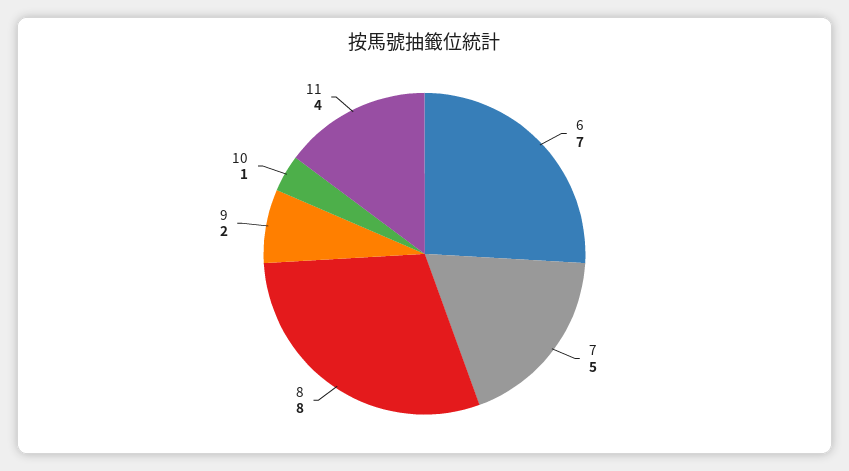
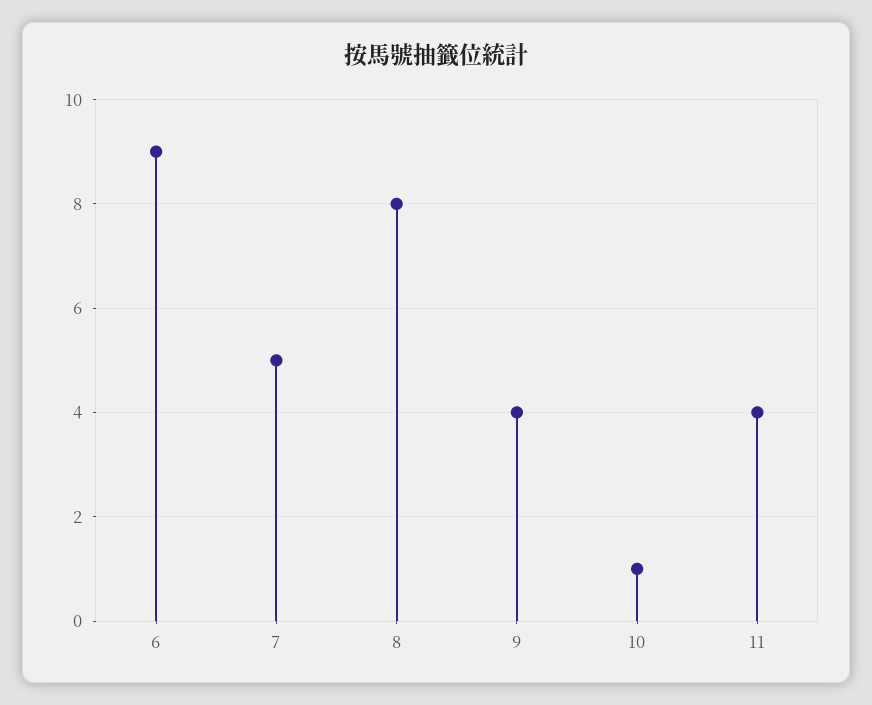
  {
-   "6": 7,
+   "6": 9,
    "7": 5,
    "8": 8,
-   "9": 2,
+   "9": 4,
    "10": 1,
    "11": 4
  }

